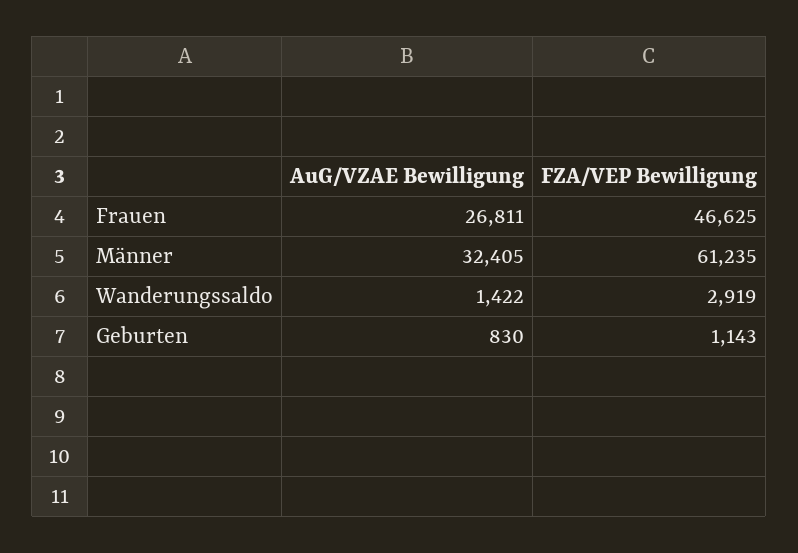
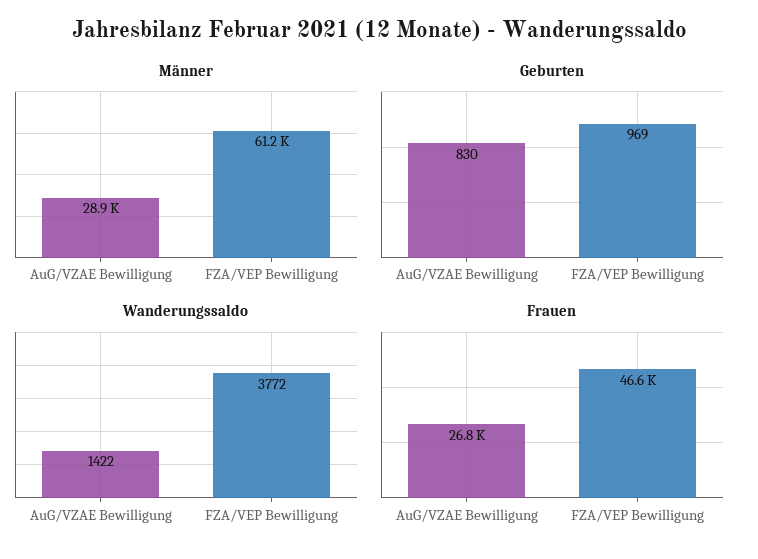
  {
    "Frauen": {
      "AuG/VZAE Bewilligung": 26811,
      "FZA/VEP Bewilligung": 46625
    },
    "Männer": {
-     "AuG/VZAE Bewilligung": 32405,
+     "AuG/VZAE Bewilligung": 28900,
      "FZA/VEP Bewilligung": 61235
    },
    "Wanderungssaldo": {
      "AuG/VZAE Bewilligung": 1422,
-     "FZA/VEP Bewilligung": 2919
+     "FZA/VEP Bewilligung": 3772
    },
    "Geburten": {
      "AuG/VZAE Bewilligung": 830,
-     "FZA/VEP Bewilligung": 1143
+     "FZA/VEP Bewilligung": 969
    }
  }

